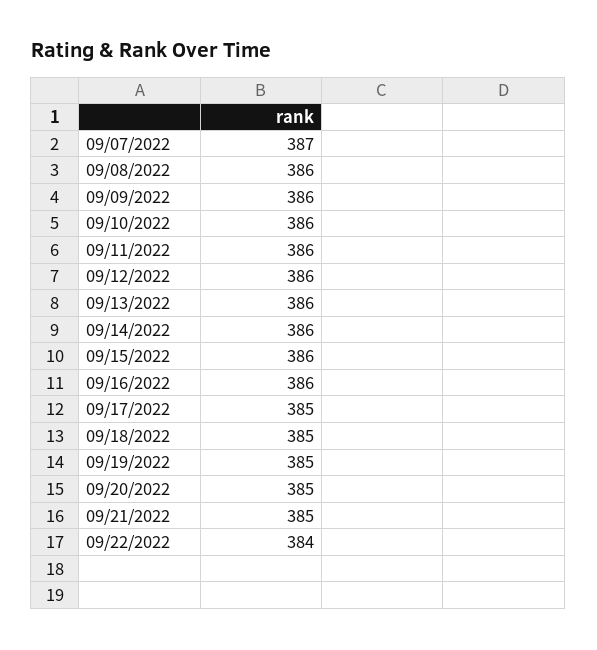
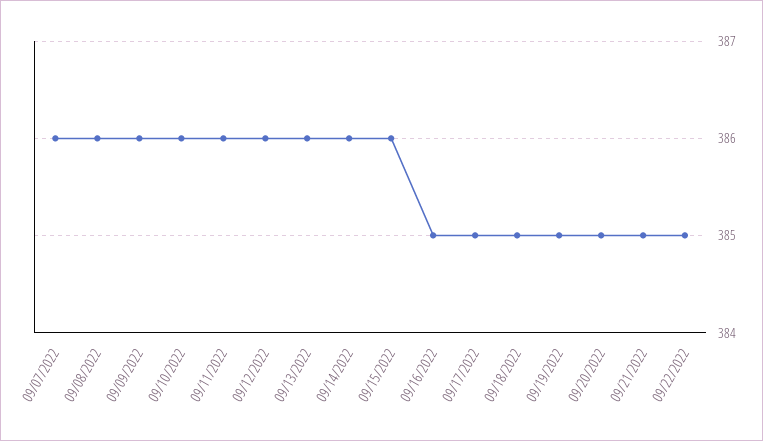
  {
-   "09/07/2022": 387,
+   "09/07/2022": 386,
    "09/08/2022": 386,
    "09/09/2022": 386,
    "09/10/2022": 386,
    "09/11/2022": 386,
    "09/12/2022": 386,
    "09/13/2022": 386,
    "09/14/2022": 386,
    "09/15/2022": 386,
-   "09/16/2022": 386,
+   "09/16/2022": 385,
    "09/17/2022": 385,
    "09/18/2022": 385,
    "09/19/2022": 385,
    "09/20/2022": 385,
    "09/21/2022": 385,
-   "09/22/2022": 384
+   "09/22/2022": 385
  }

